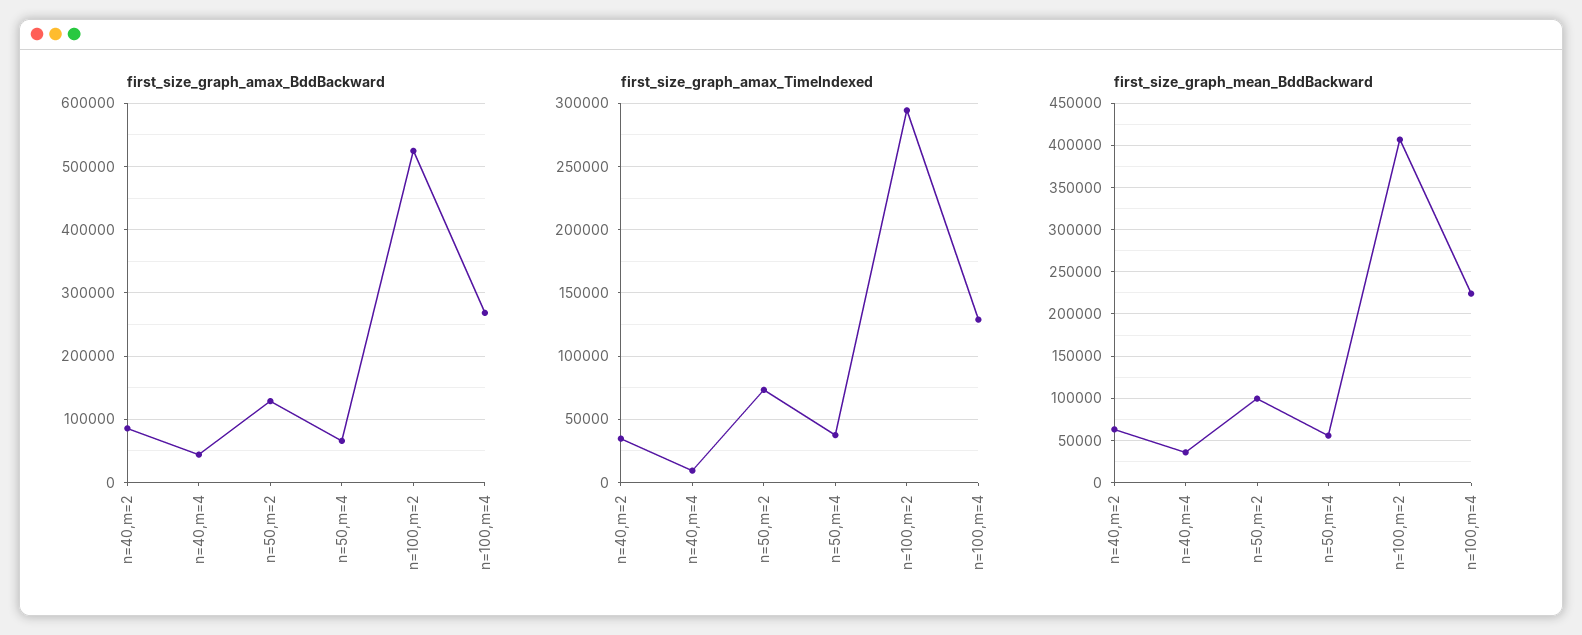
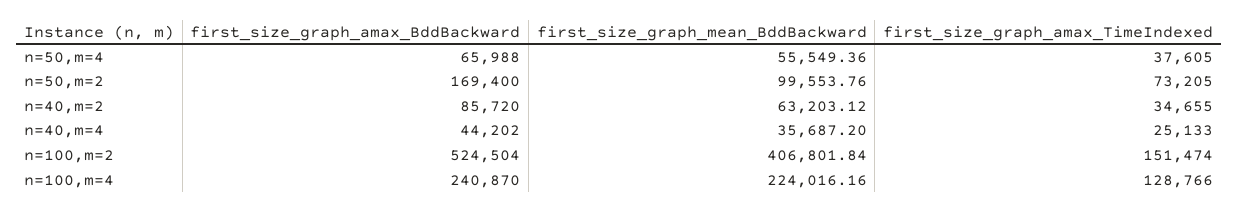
  {
    "first_size_graph_amax_BddBackward": {
      "n=40,m=2": 85720,
      "n=40,m=4": 44202,
-     "n=50,m=2": 130000,
+     "n=50,m=2": 169400,
      "n=50,m=4": 65988,
      "n=100,m=2": 524504,
-     "n=100,m=4": 270000
+     "n=100,m=4": 240870
    },
    "first_size_graph_amax_TimeIndexed": {
      "n=40,m=2": 34655,
-     "n=40,m=4": 10000,
+     "n=40,m=4": 25133,
      "n=50,m=2": 73205,
      "n=50,m=4": 37605,
-     "n=100,m=2": 295000,
+     "n=100,m=2": 151474,
      "n=100,m=4": 128766
    },
    "first_size_graph_mean_BddBackward": {
      "n=40,m=2": 63203.12,
      "n=40,m=4": 35687.2,
      "n=50,m=2": 99553.76,
      "n=50,m=4": 55549.36,
      "n=100,m=2": 406801.84,
      "n=100,m=4": 224016.16
    }
  }

